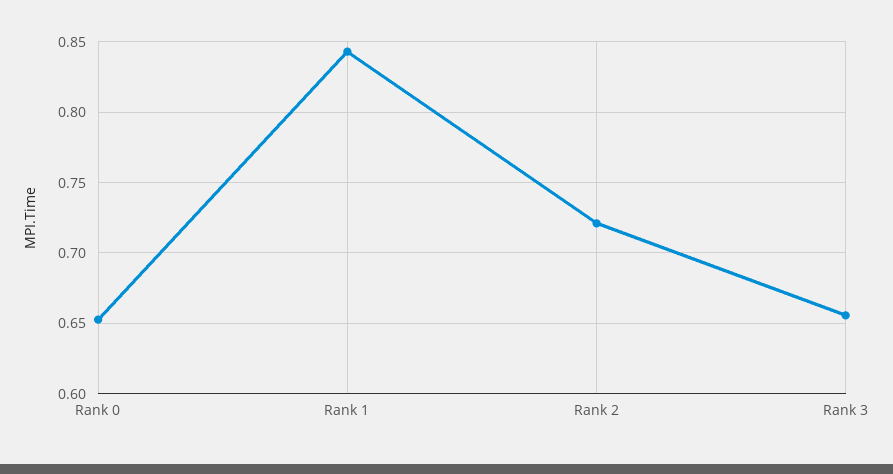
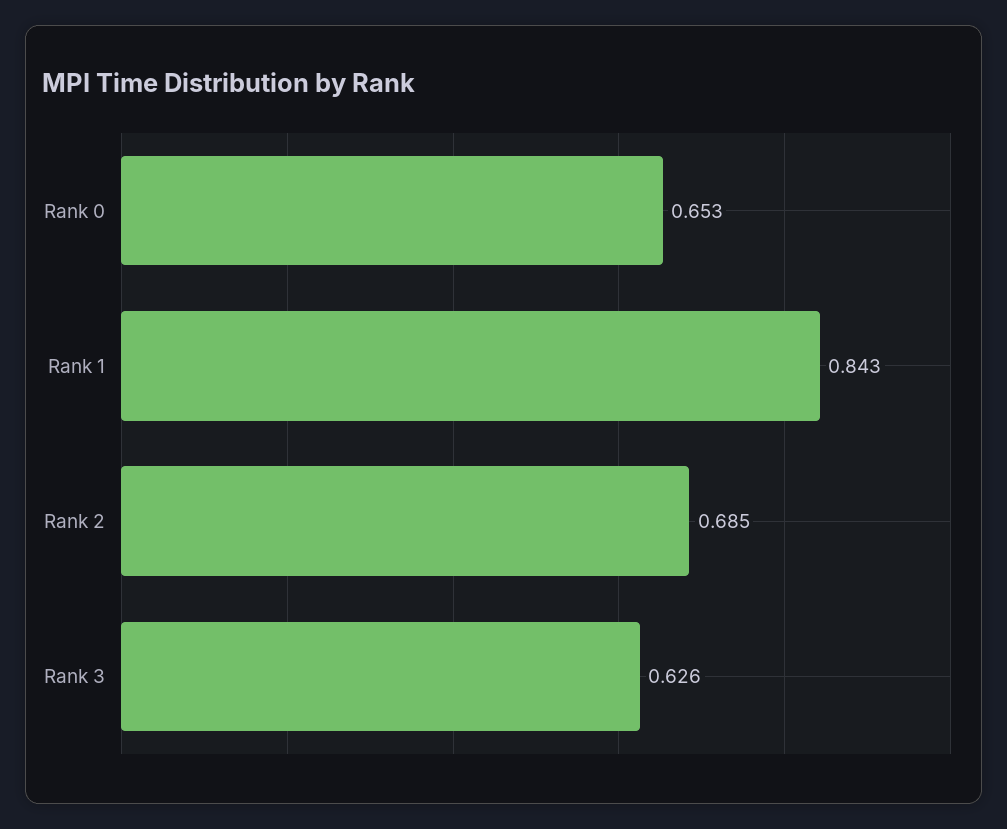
  {
    "Rank 0": 0.653,
    "Rank 1": 0.843,
-   "Rank 2": 0.72,
+   "Rank 2": 0.685,
-   "Rank 3": 0.655
+   "Rank 3": 0.626
  }

